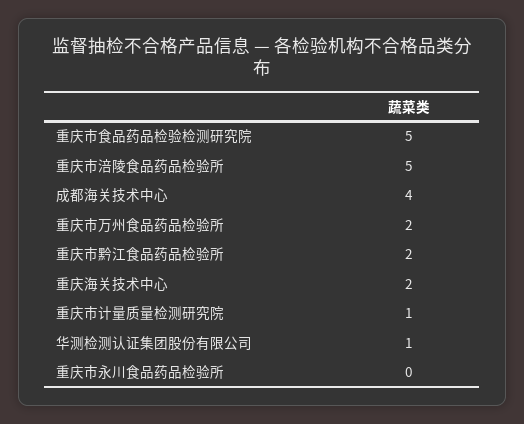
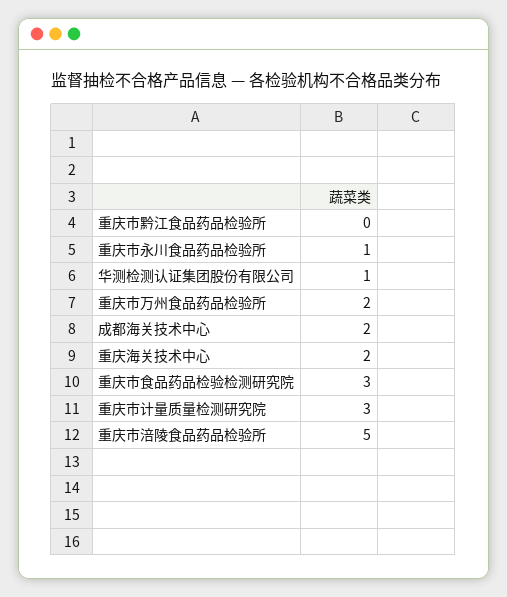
  {
-   "重庆市食品药品检验检测研究院": 5,
+   "重庆市食品药品检验检测研究院": 3,
    "重庆市涪陵食品药品检验所": 5,
-   "成都海关技术中心": 4,
+   "成都海关技术中心": 2,
    "重庆市万州食品药品检验所": 2,
-   "重庆市黔江食品药品检验所": 2,
+   "重庆市黔江食品药品检验所": 0,
    "重庆海关技术中心": 2,
-   "重庆市计量质量检测研究院": 1,
+   "重庆市计量质量检测研究院": 3,
    "华测检测认证集团股份有限公司": 1,
-   "重庆市永川食品药品检验所": 0
+   "重庆市永川食品药品检验所": 1
  }

